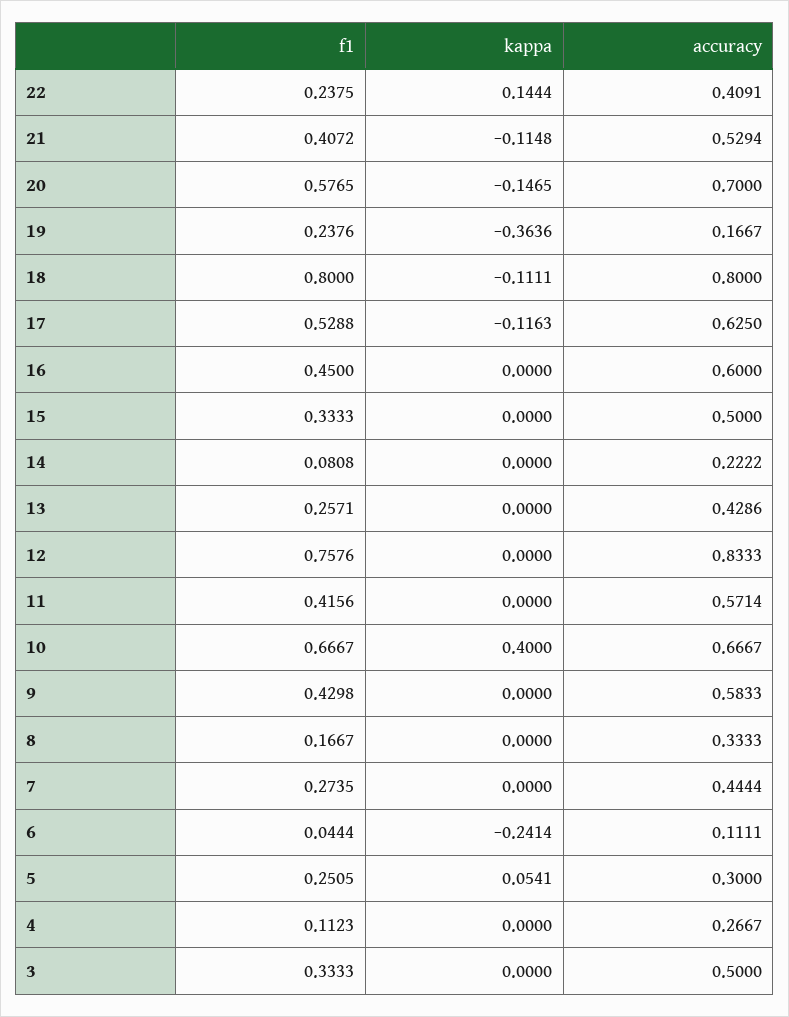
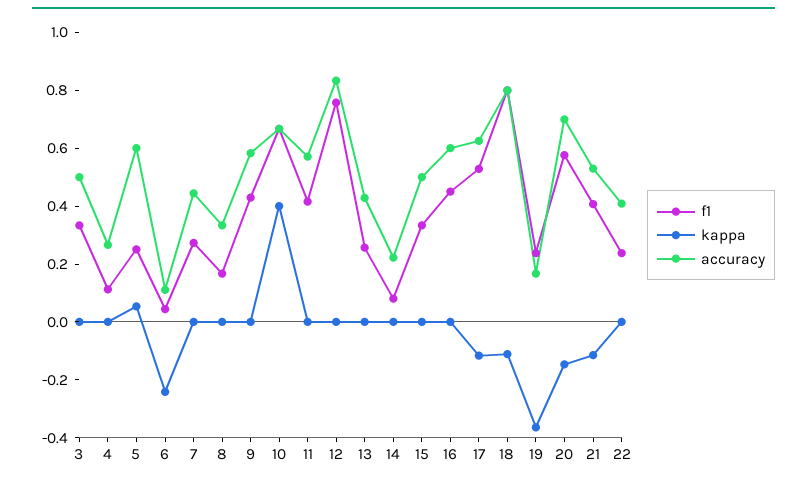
  {
    "f1": {
      "22": 0.2375,
      "21": 0.4072,
      "20": 0.5765,
      "19": 0.2376,
      "18": 0.8,
      "17": 0.5288,
      "16": 0.45,
      "15": 0.3333,
      "14": 0.0808,
      "13": 0.2571,
      "12": 0.7576,
      "11": 0.4156,
      "10": 0.6667,
      "9": 0.4298,
      "8": 0.1667,
      "7": 0.2735,
      "6": 0.0444,
      "5": 0.2505,
      "4": 0.1123,
      "3": 0.3333
    },
    "kappa": {
-     "22": 0.1444,
+     "22": 0,
      "21": -0.1148,
      "20": -0.1465,
      "19": -0.3636,
      "18": -0.1111,
      "17": -0.1163,
      "16": 0,
      "15": 0,
      "14": 0,
      "13": 0,
      "12": 0,
      "11": 0,
      "10": 0.4,
      "9": 0,
      "8": 0,
      "7": 0,
      "6": -0.2414,
      "5": 0.0541,
      "4": 0,
      "3": 0
    },
    "accuracy": {
      "22": 0.4091,
      "21": 0.5294,
      "20": 0.7,
      "19": 0.1667,
      "18": 0.8,
      "17": 0.625,
      "16": 0.6,
      "15": 0.5,
      "14": 0.2222,
      "13": 0.4286,
      "12": 0.8333,
      "11": 0.5714,
      "10": 0.6667,
      "9": 0.5833,
      "8": 0.3333,
      "7": 0.4444,
      "6": 0.1111,
-     "5": 0.3,
+     "5": 0.6,
      "4": 0.2667,
      "3": 0.5
    }
  }

